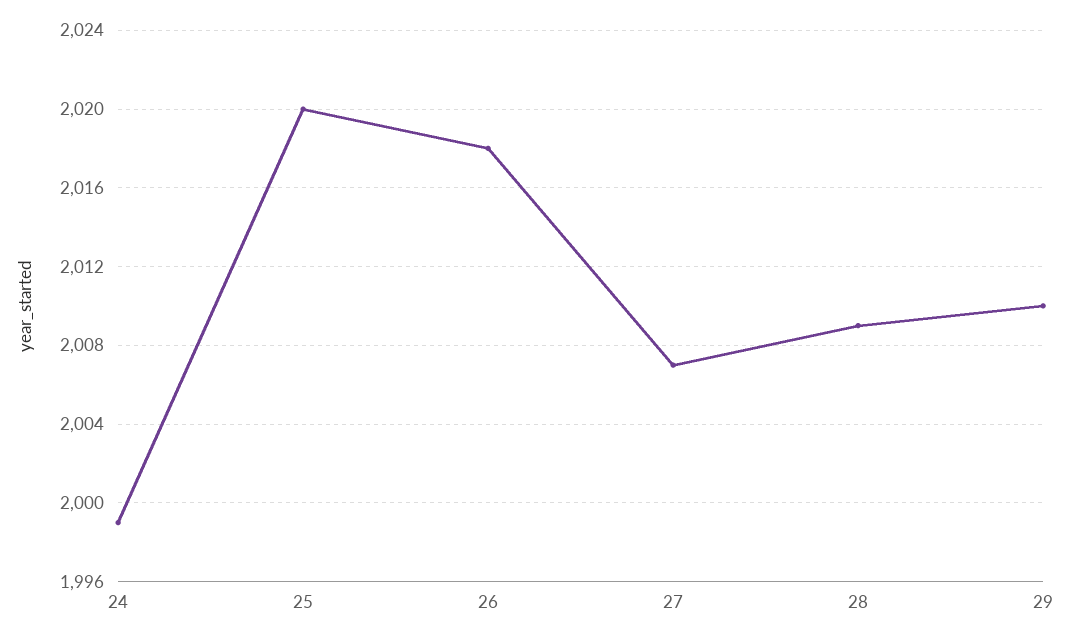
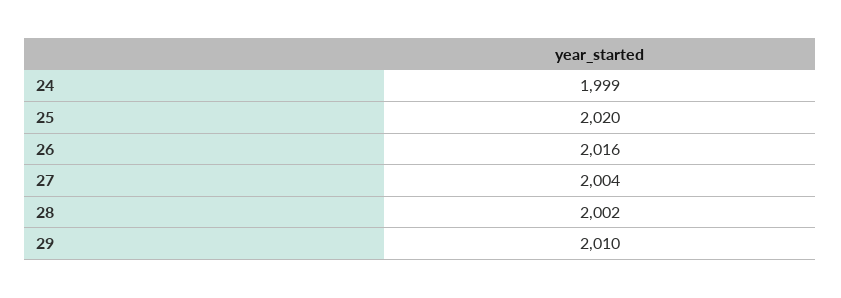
  {
    "24": 1999,
    "25": 2020,
-   "26": 2018,
+   "26": 2016,
-   "27": 2007,
+   "27": 2004,
-   "28": 2009,
+   "28": 2002,
    "29": 2010
  }

